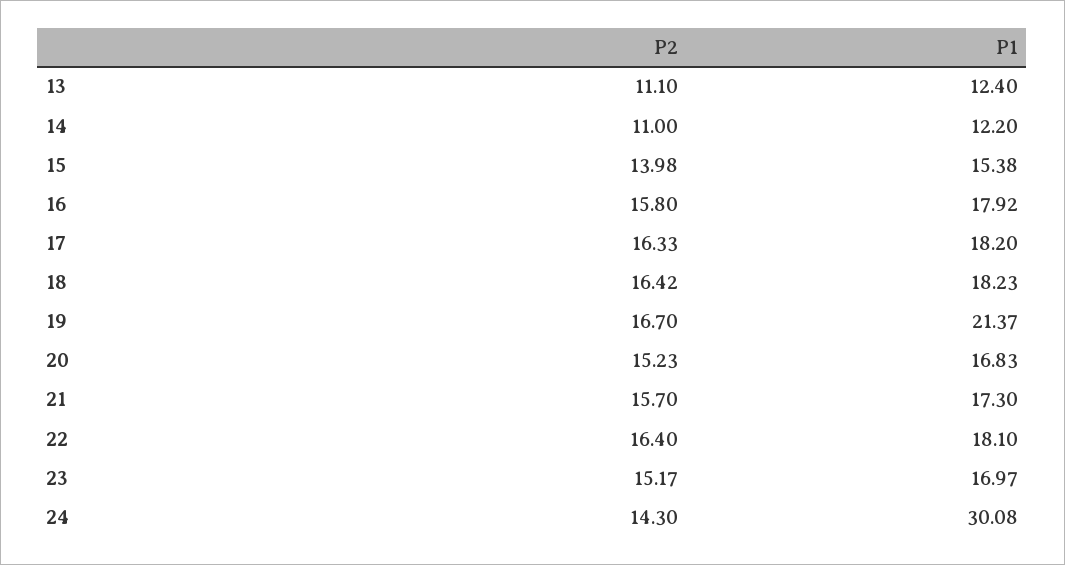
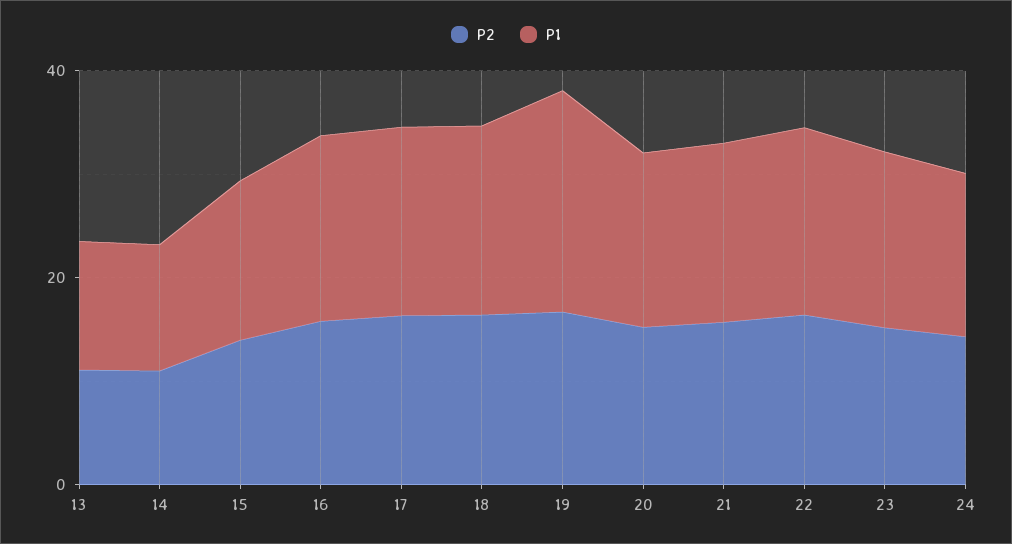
  {
    "P2": {
      "13": 11.1,
      "14": 11,
      "15": 13.98,
      "16": 15.8,
      "17": 16.33,
      "18": 16.42,
      "19": 16.7,
      "20": 15.23,
      "21": 15.7,
      "22": 16.4,
      "23": 15.17,
      "24": 14.3
    },
    "P1": {
      "13": 12.4,
      "14": 12.2,
      "15": 15.38,
      "16": 17.92,
      "17": 18.2,
      "18": 18.23,
      "19": 21.37,
      "20": 16.83,
      "21": 17.3,
      "22": 18.1,
      "23": 16.97,
-     "24": 30.08
+     "24": 15
    }
  }

